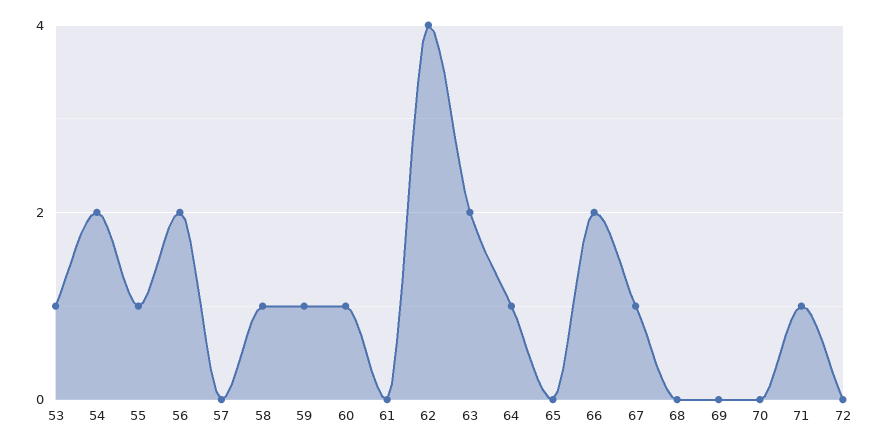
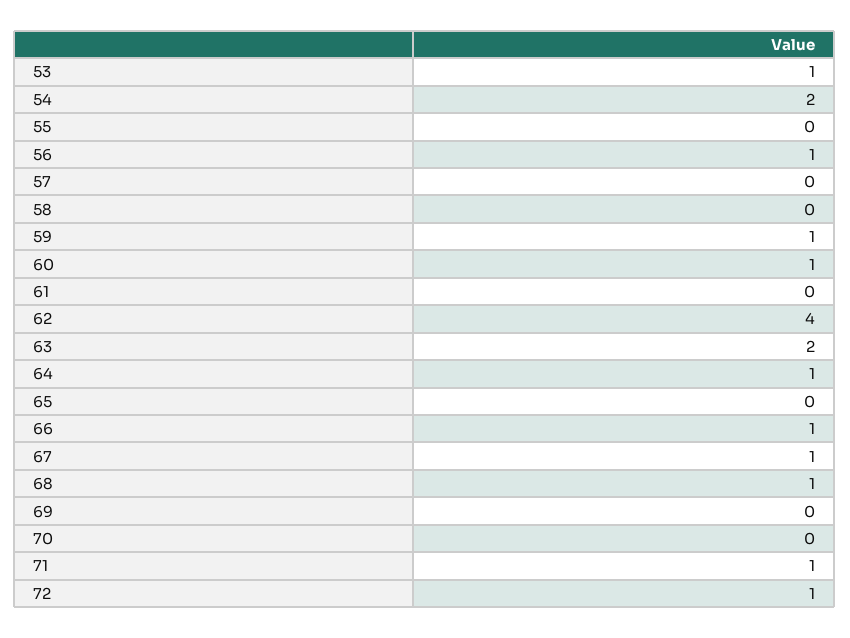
  {
    "53": 1,
    "54": 2,
-   "55": 1,
+   "55": 0,
-   "56": 2,
+   "56": 1,
    "57": 0,
-   "58": 1,
+   "58": 0,
    "59": 1,
    "60": 1,
    "61": 0,
    "62": 4,
    "63": 2,
    "64": 1,
    "65": 0,
-   "66": 2,
+   "66": 1,
    "67": 1,
-   "68": 0,
+   "68": 1,
    "69": 0,
    "70": 0,
    "71": 1,
-   "72": 0
+   "72": 1
  }

